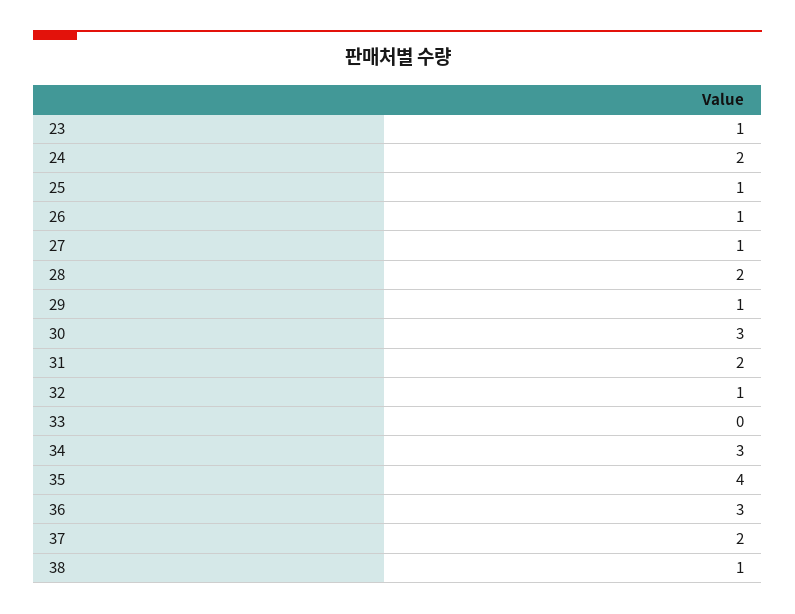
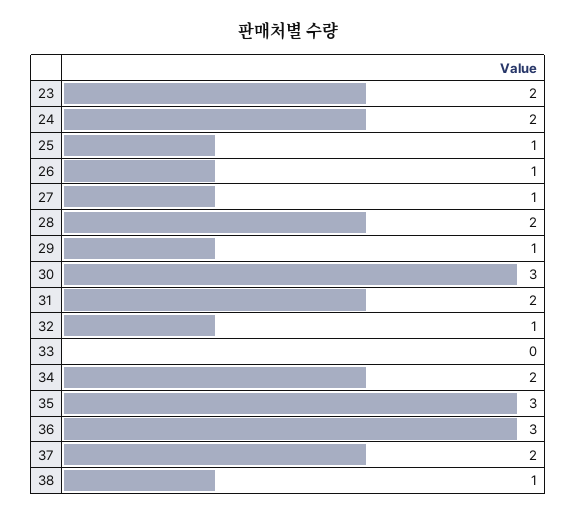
  {
-   "23": 1,
+   "23": 2,
    "24": 2,
    "25": 1,
    "26": 1,
    "27": 1,
    "28": 2,
    "29": 1,
    "30": 3,
    "31": 2,
    "32": 1,
    "33": 0,
-   "34": 3,
+   "34": 2,
-   "35": 4,
+   "35": 3,
    "36": 3,
    "37": 2,
    "38": 1
  }

